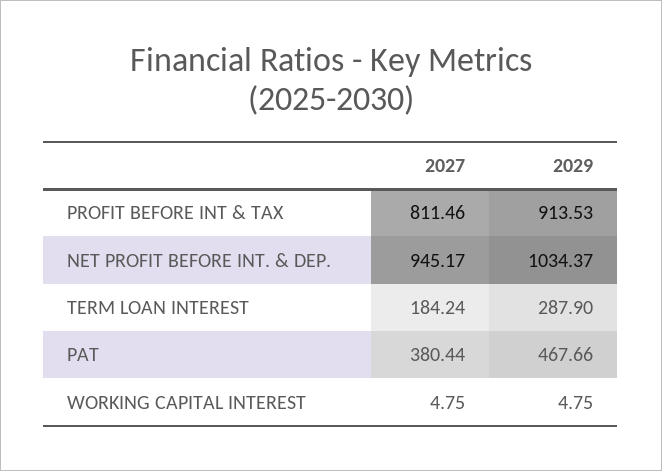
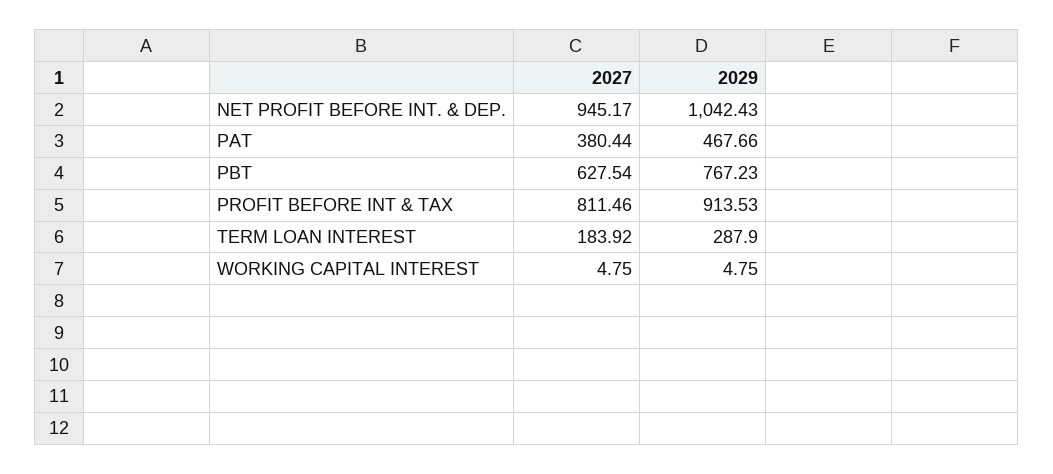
  {
    "2027": {
      "PROFIT BEFORE INT & TAX": 811.46,
      "NET PROFIT BEFORE INT. & DEP.": 945.17,
-     "TERM LOAN INTEREST": 184.24,
+     "TERM LOAN INTEREST": 183.92,
      "PAT": 380.44,
-     "WORKING CAPITAL INTEREST": 4.75
+     "WORKING CAPITAL INTEREST": 4.75,
+     "PBT": 627.54
    },
    "2029": {
      "PROFIT BEFORE INT & TAX": 913.53,
-     "NET PROFIT BEFORE INT. & DEP.": 1034.37,
+     "NET PROFIT BEFORE INT. & DEP.": 1042.43,
      "TERM LOAN INTEREST": 287.9,
      "PAT": 467.66,
-     "WORKING CAPITAL INTEREST": 4.75
+     "WORKING CAPITAL INTEREST": 4.75,
+     "PBT": 767.23
    }
  }

